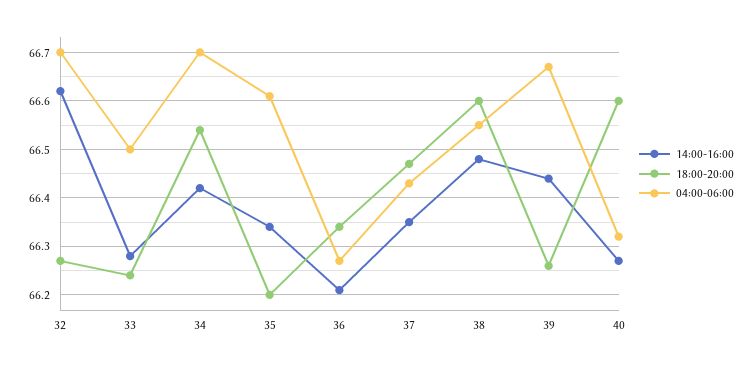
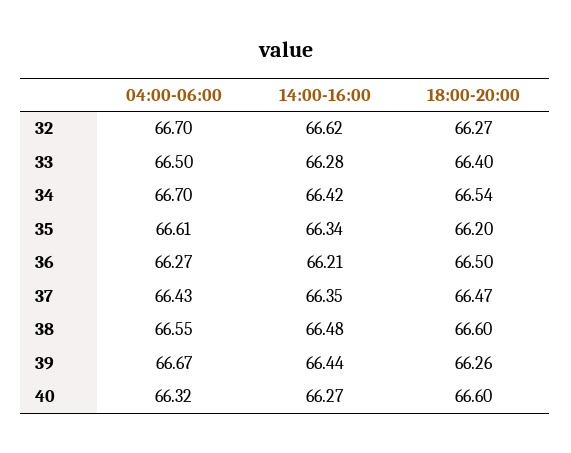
  {
    "14:00-16:00": {
      "32": 66.62,
      "33": 66.28,
      "34": 66.42,
      "35": 66.34,
      "36": 66.21,
      "37": 66.35,
      "38": 66.48,
      "39": 66.44,
      "40": 66.27
    },
    "18:00-20:00": {
      "32": 66.27,
-     "33": 66.25,
+     "33": 66.4,
      "34": 66.54,
      "35": 66.2,
-     "36": 66.35,
+     "36": 66.5,
      "37": 66.47,
      "38": 66.6,
      "39": 66.26,
      "40": 66.6
    },
    "04:00-06:00": {
      "32": 66.7,
      "33": 66.5,
      "34": 66.7,
      "35": 66.61,
      "36": 66.27,
      "37": 66.43,
      "38": 66.55,
      "39": 66.67,
      "40": 66.32
    }
  }

